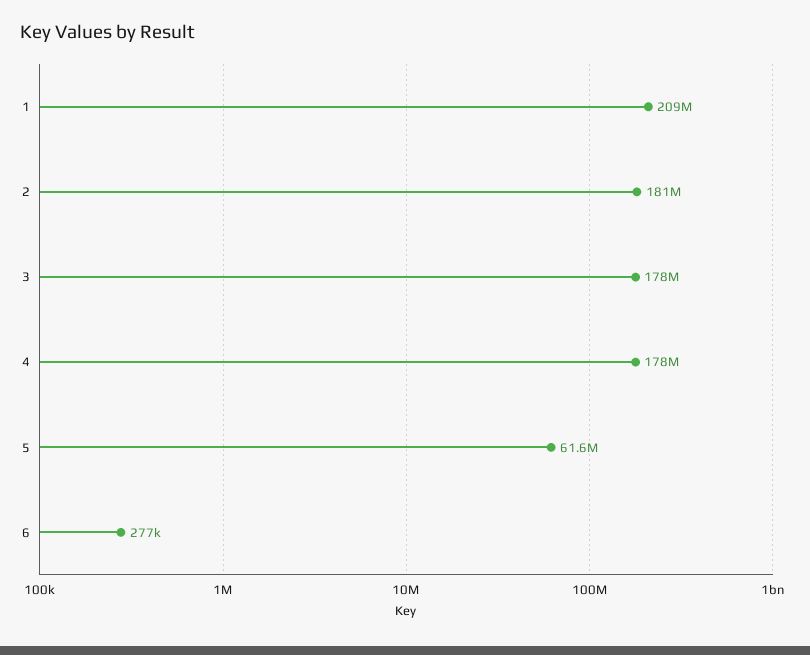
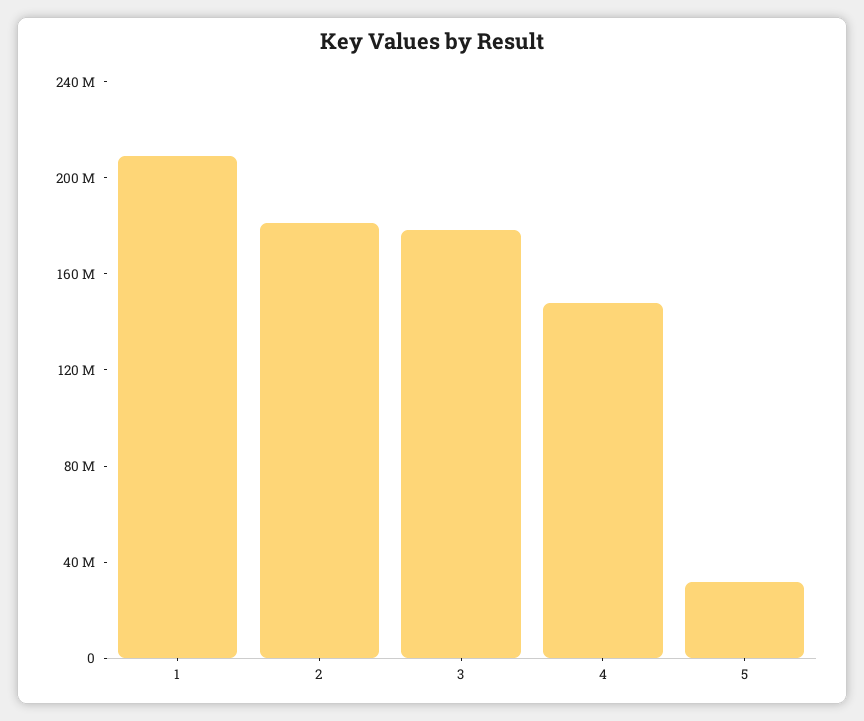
  {
    "1": 209000000,
    "2": 181000000,
    "3": 178000000,
-   "4": 178000000,
+   "4": 150000000,
-   "5": 61600000,
+   "5": 30000000
-   "6": 277000
  }

